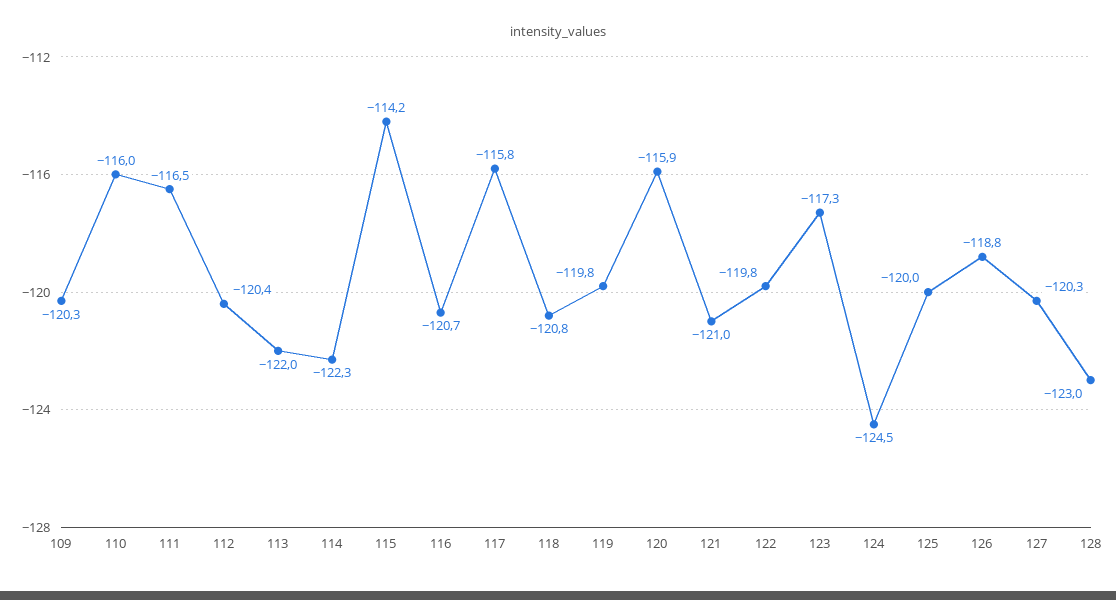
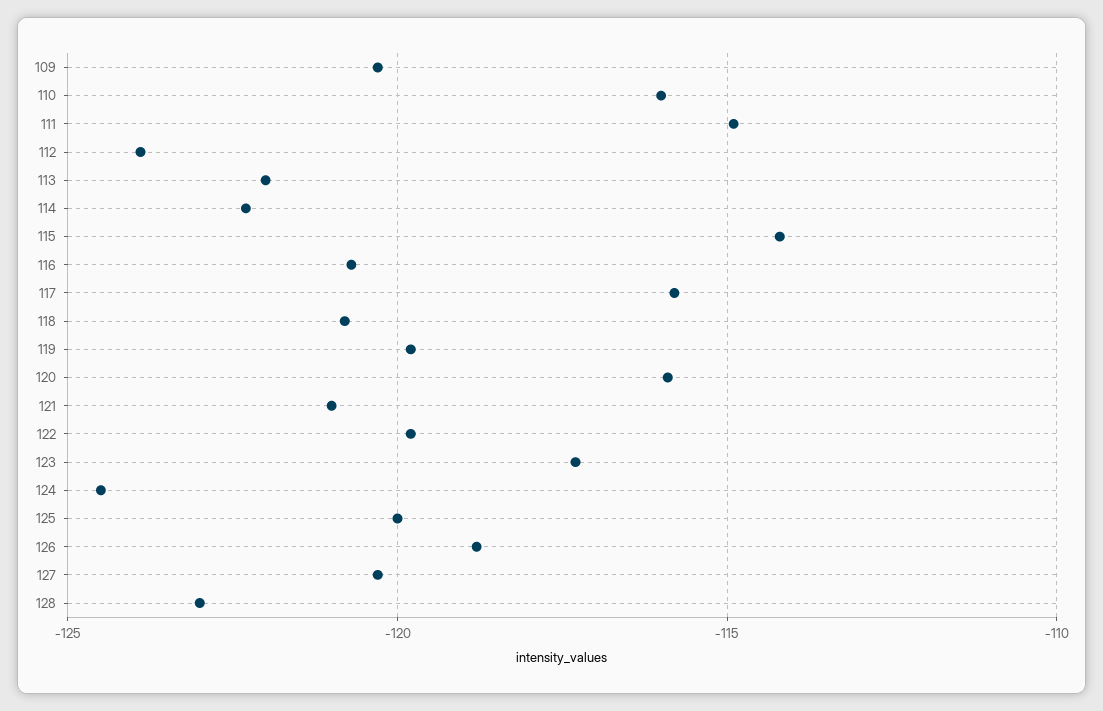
  {
    "109": -120.3,
    "110": -116,
-   "111": -116.5,
+   "111": -115,
-   "112": -120.4,
+   "112": -124,
    "113": -122,
    "114": -122.3,
    "115": -114.2,
    "116": -120.7,
    "117": -115.8,
    "118": -120.8,
    "119": -119.8,
    "120": -115.9,
    "121": -121,
    "122": -119.8,
    "123": -117.3,
    "124": -124.5,
    "125": -120,
    "126": -118.8,
    "127": -120.3,
    "128": -123
  }

